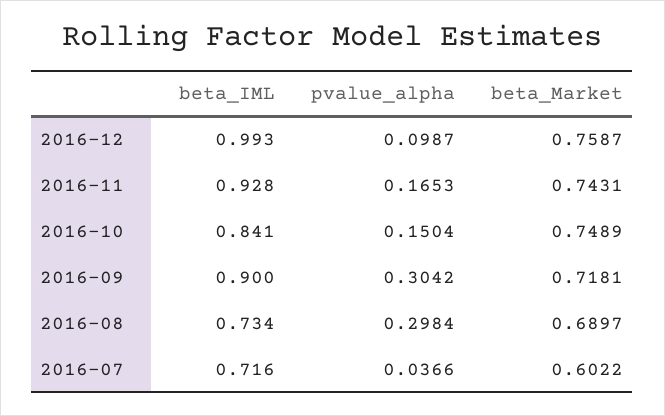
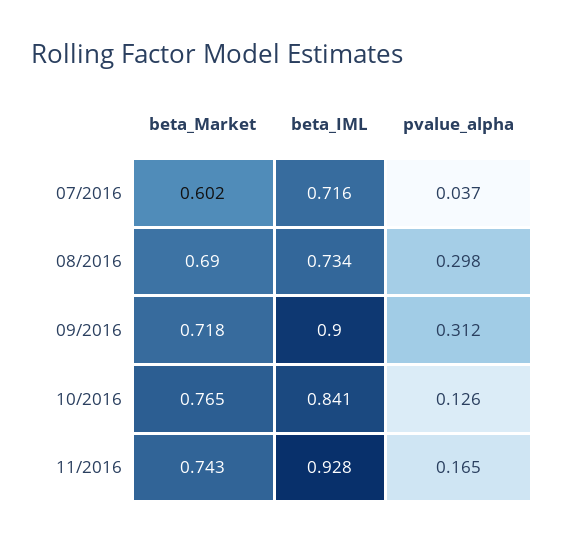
  {
    "beta_IML": {
-     "2016-12": 0.993,
      "2016-11": 0.928,
      "2016-10": 0.841,
      "2016-09": 0.9,
      "2016-08": 0.734,
      "2016-07": 0.716
    },
    "pvalue_alpha": {
-     "2016-12": 0.0987,
      "2016-11": 0.1653,
-     "2016-10": 0.1504,
+     "2016-10": 0.126,
-     "2016-09": 0.3042,
+     "2016-09": 0.312,
      "2016-08": 0.2984,
      "2016-07": 0.0366
    },
    "beta_Market": {
-     "2016-12": 0.7587,
      "2016-11": 0.7431,
-     "2016-10": 0.7489,
+     "2016-10": 0.765,
      "2016-09": 0.7181,
      "2016-08": 0.6897,
      "2016-07": 0.6022
    }
  }

